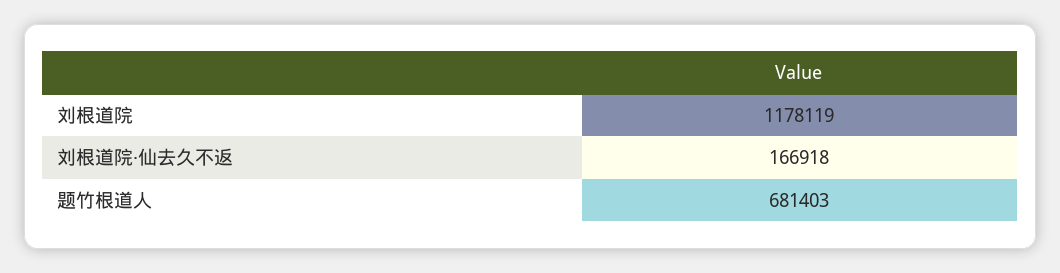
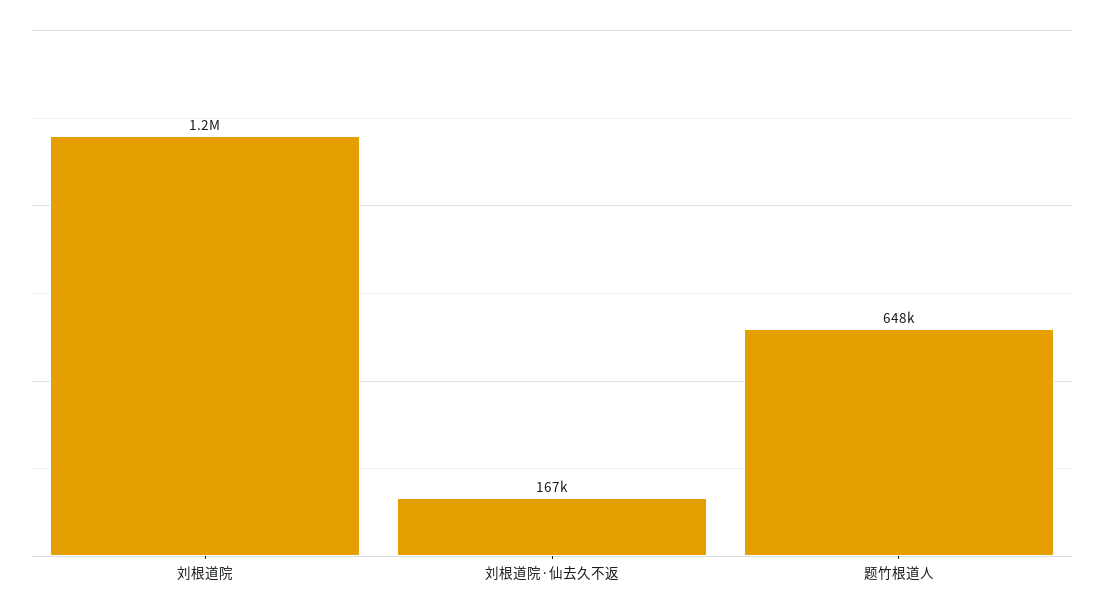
  {
    "刘根道院": 1178119,
    "刘根道院·仙去久不返": 166918,
-   "题竹根道人": 681403
+   "题竹根道人": 648000
  }

